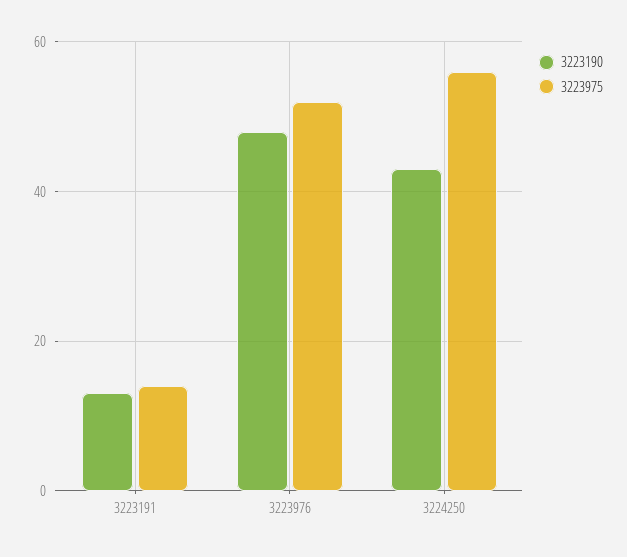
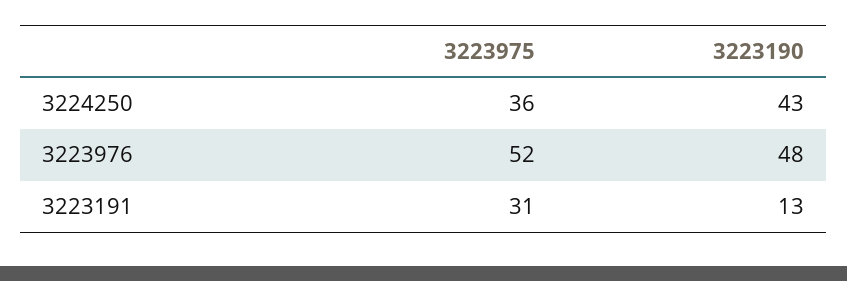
  {
    "3223190": {
      "3223191": 13,
      "3223976": 48,
      "3224250": 43
    },
    "3223975": {
-     "3223191": 15,
+     "3223191": 31,
      "3223976": 52,
-     "3224250": 55
+     "3224250": 36
    }
  }

